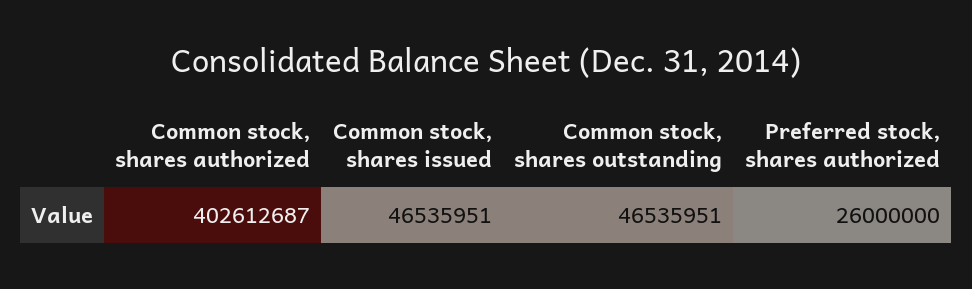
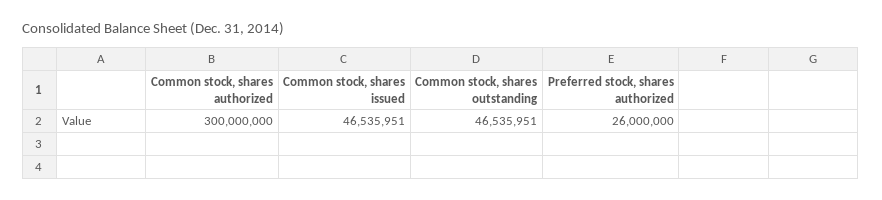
  {
-   "Common stock, shares authorized": 402612687,
+   "Common stock, shares authorized": 300000000,
    "Common stock, shares issued": 46535951,
    "Common stock, shares outstanding": 46535951,
    "Preferred stock, shares authorized": 26000000
  }

